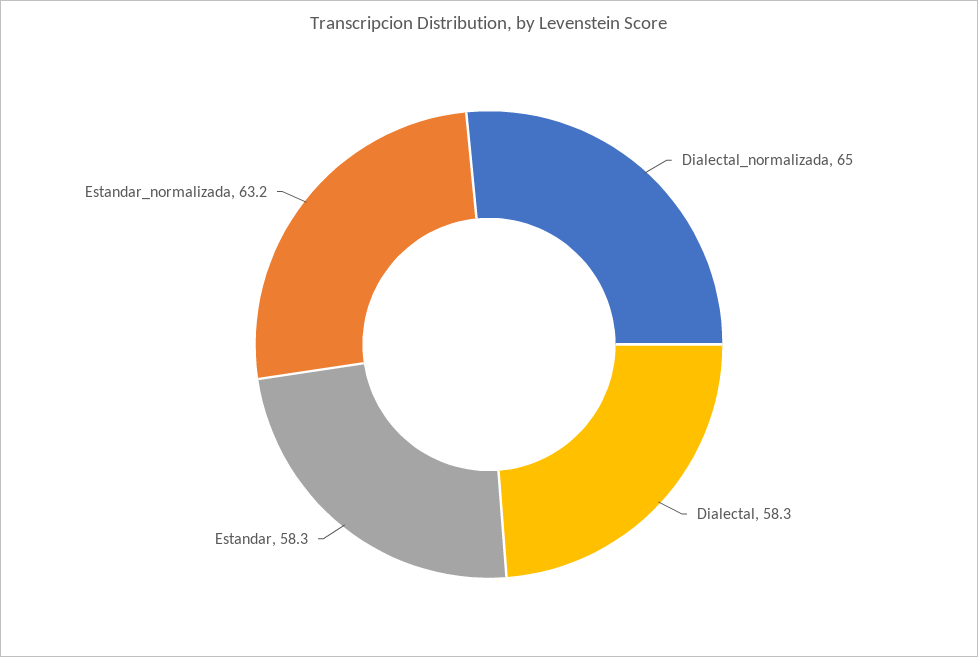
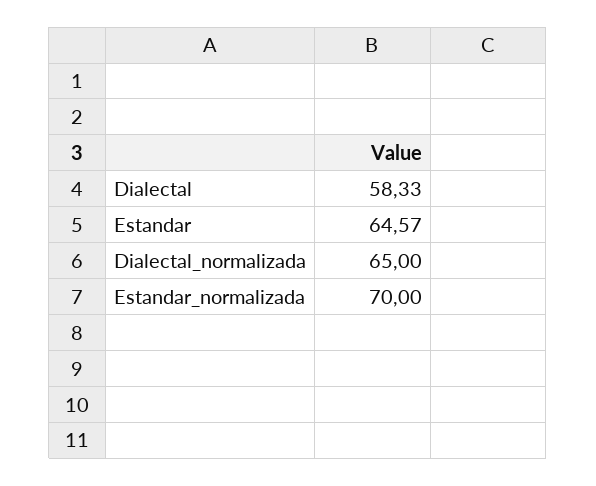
  {
    "Dialectal_normalizada": 65,
    "Dialectal": 58.33,
-   "Estandar": 58.3,
+   "Estandar": 64.57,
-   "Estandar_normalizada": 63.2
+   "Estandar_normalizada": 70
  }

